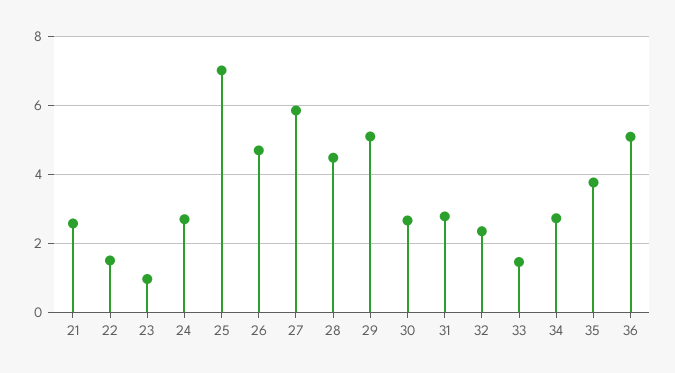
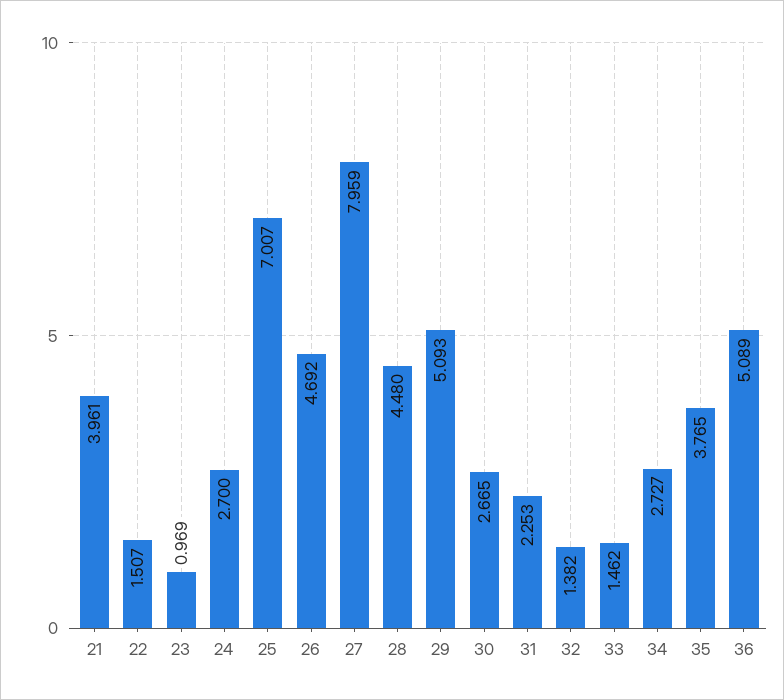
  {
-   "21": 2.6,
+   "21": 3.961,
    "22": 1.507,
    "23": 0.969,
    "24": 2.7,
    "25": 7.007,
    "26": 4.692,
-   "27": 5.8,
+   "27": 7.959,
    "28": 4.48,
    "29": 5.093,
    "30": 2.665,
-   "31": 2.8,
+   "31": 2.253,
-   "32": 2.4,
+   "32": 1.382,
    "33": 1.462,
    "34": 2.727,
    "35": 3.765,
    "36": 5.089
  }

